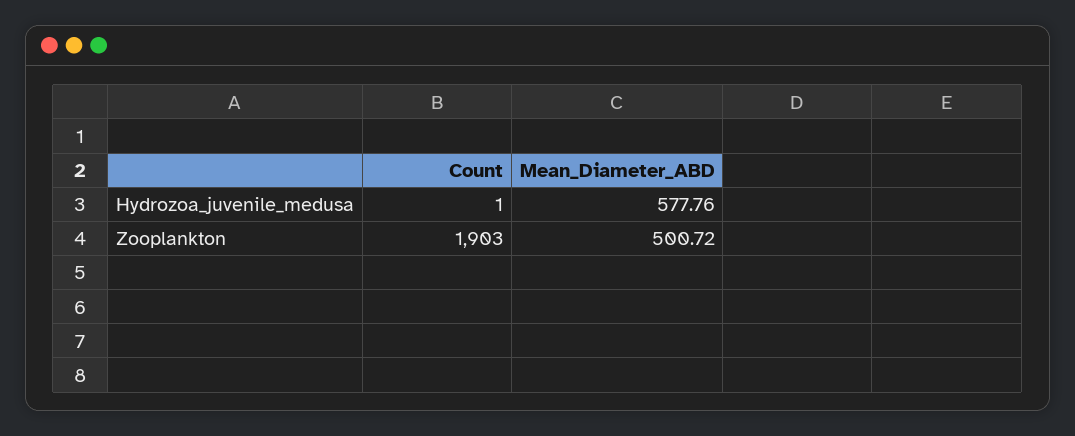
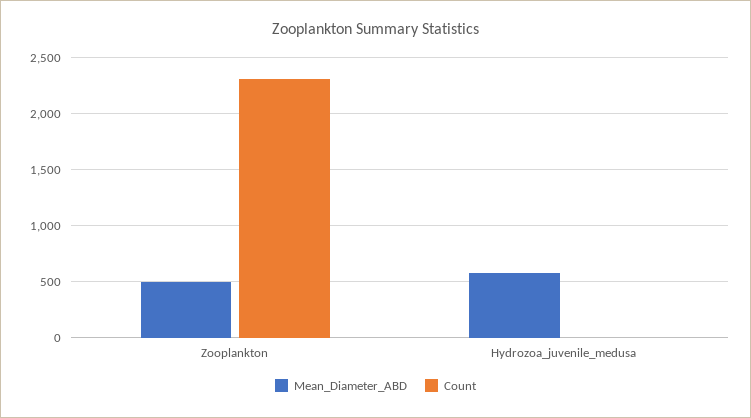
  {
    "Count": {
      "Hydrozoa_juvenile_medusa": 1,
-     "Zooplankton": 1903
+     "Zooplankton": 2300
    },
    "Mean_Diameter_ABD": {
      "Hydrozoa_juvenile_medusa": 577.76,
      "Zooplankton": 500.72
    }
  }

